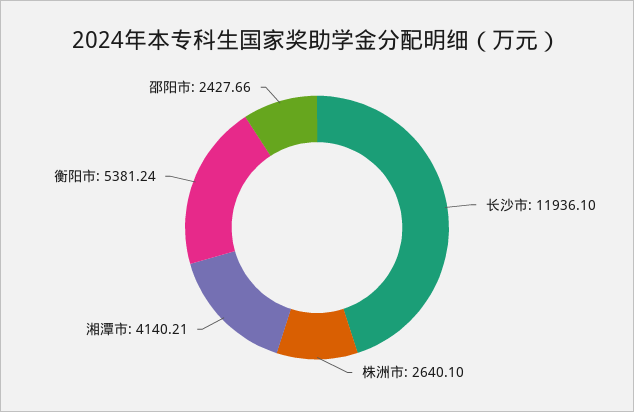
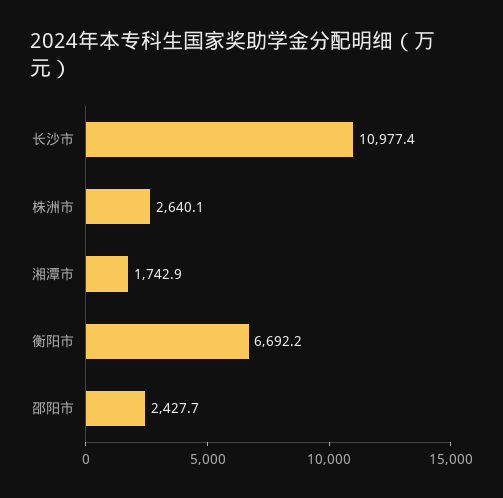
  {
-   "长沙市": 11936.1,
+   "长沙市": 10977.4,
    "株洲市": 2640.1,
-   "湘潭市": 4140.21,
+   "湘潭市": 1742.9,
-   "衡阳市": 5381.24,
+   "衡阳市": 6692.2,
    "邵阳市": 2427.66
  }

